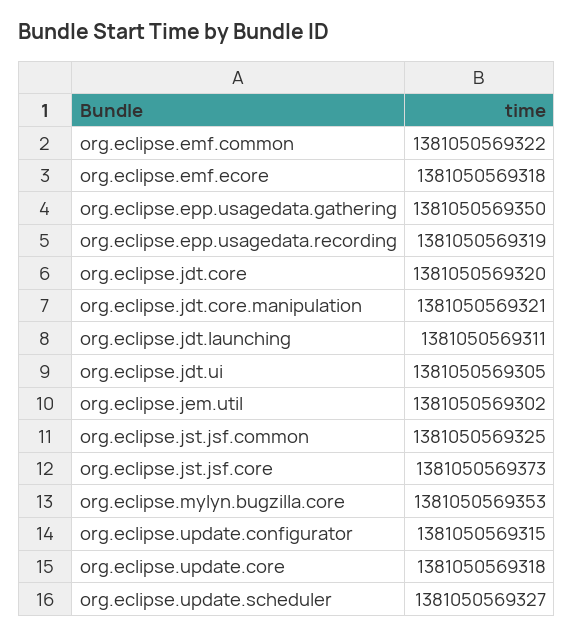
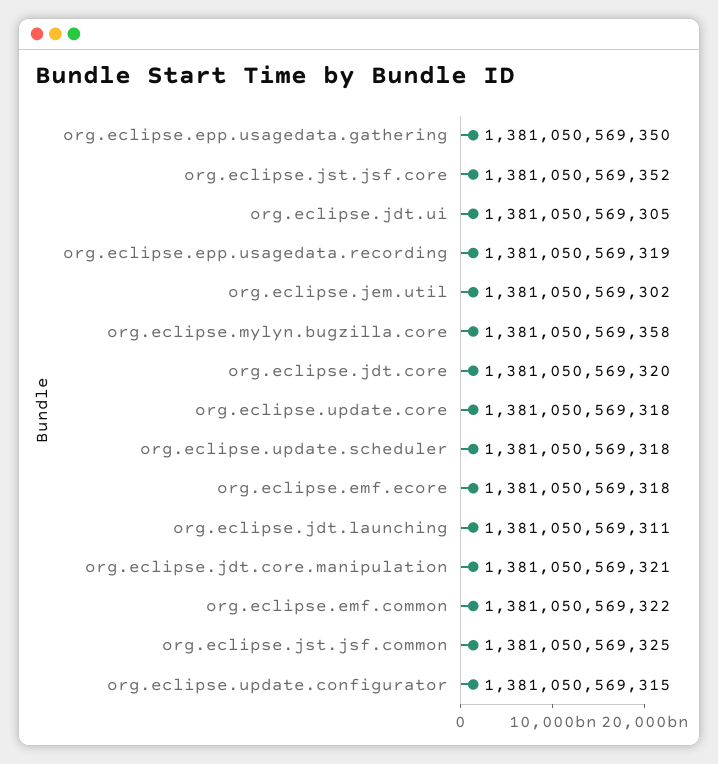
  {
    "org.eclipse.emf.common": 1381050569322,
    "org.eclipse.emf.ecore": 1381050569318,
    "org.eclipse.epp.usagedata.gathering": 1381050569350,
    "org.eclipse.epp.usagedata.recording": 1381050569319,
    "org.eclipse.jdt.core": 1381050569320,
    "org.eclipse.jdt.core.manipulation": 1381050569321,
    "org.eclipse.jdt.launching": 1381050569311,
    "org.eclipse.jdt.ui": 1381050569305,
    "org.eclipse.jem.util": 1381050569302,
    "org.eclipse.jst.jsf.common": 1381050569325,
-   "org.eclipse.jst.jsf.core": 1381050569373,
+   "org.eclipse.jst.jsf.core": 1381050569352,
-   "org.eclipse.mylyn.bugzilla.core": 1381050569353,
+   "org.eclipse.mylyn.bugzilla.core": 1381050569358,
    "org.eclipse.update.configurator": 1381050569315,
    "org.eclipse.update.core": 1381050569318,
-   "org.eclipse.update.scheduler": 1381050569327
+   "org.eclipse.update.scheduler": 1381050569318
  }

